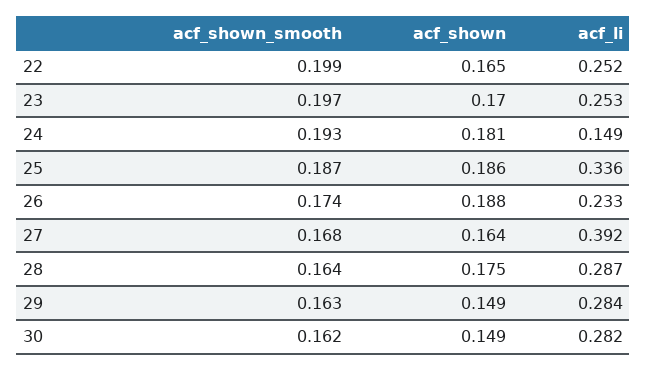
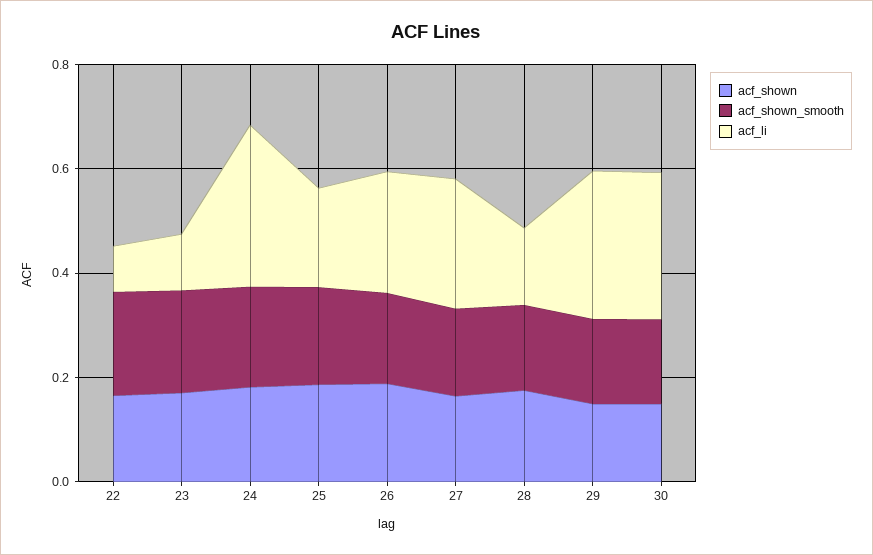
  {
    "acf_shown_smooth": {
      "22": 0.199,
      "23": 0.197,
      "24": 0.193,
      "25": 0.187,
      "26": 0.174,
      "27": 0.168,
      "28": 0.164,
      "29": 0.163,
      "30": 0.162
    },
    "acf_shown": {
      "22": 0.165,
      "23": 0.17,
      "24": 0.181,
      "25": 0.186,
      "26": 0.188,
      "27": 0.164,
      "28": 0.175,
      "29": 0.149,
      "30": 0.149
    },
    "acf_li": {
-     "22": 0.252,
+     "22": 0.1,
-     "23": 0.253,
+     "23": 0.1,
-     "24": 0.149,
+     "24": 0.3,
-     "25": 0.336,
+     "25": 0.2,
      "26": 0.233,
-     "27": 0.392,
+     "27": 0.25,
-     "28": 0.287,
+     "28": 0.15,
      "29": 0.284,
      "30": 0.282
    }
  }

